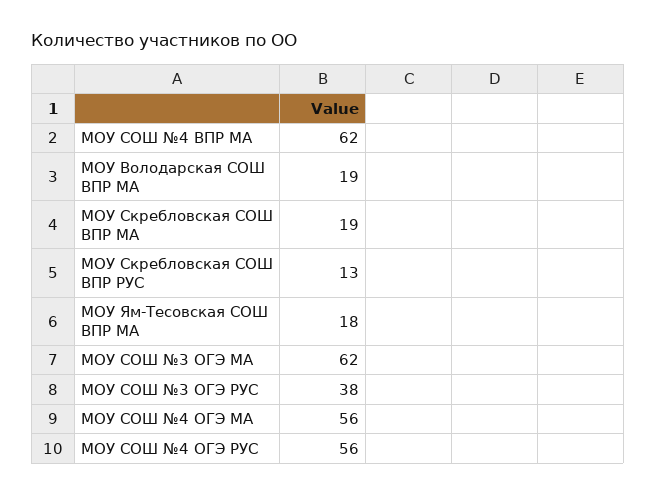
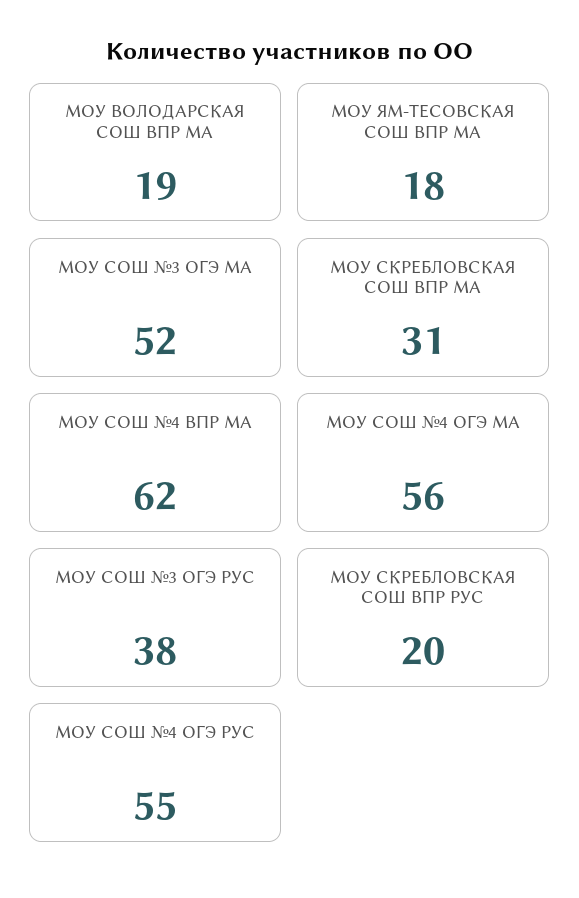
  {
    "МОУ СОШ №4 ВПР МА": 62,
    "МОУ Володарская СОШ ВПР МА": 19,
-   "МОУ Скребловская СОШ ВПР МА": 19,
+   "МОУ Скребловская СОШ ВПР МА": 31,
-   "МОУ Скребловская СОШ ВПР РУС": 13,
+   "МОУ Скребловская СОШ ВПР РУС": 20,
    "МОУ Ям-Тесовская СОШ ВПР МА": 18,
-   "МОУ СОШ №3 ОГЭ МА": 62,
+   "МОУ СОШ №3 ОГЭ МА": 52,
    "МОУ СОШ №3 ОГЭ РУС": 38,
    "МОУ СОШ №4 ОГЭ МА": 56,
-   "МОУ СОШ №4 ОГЭ РУС": 56
+   "МОУ СОШ №4 ОГЭ РУС": 55
  }

